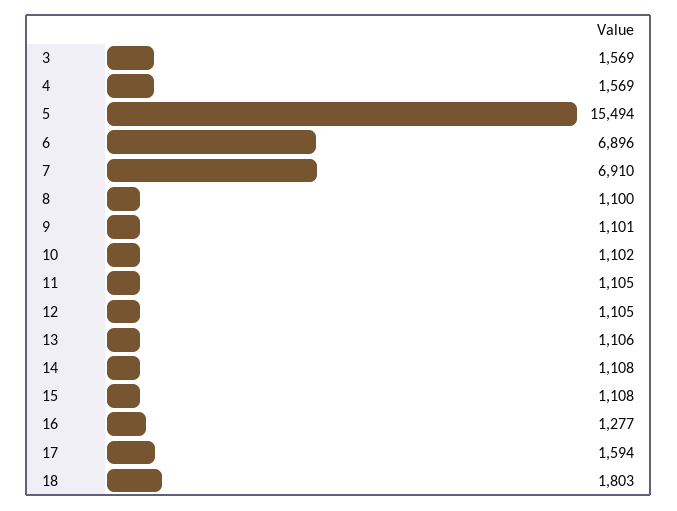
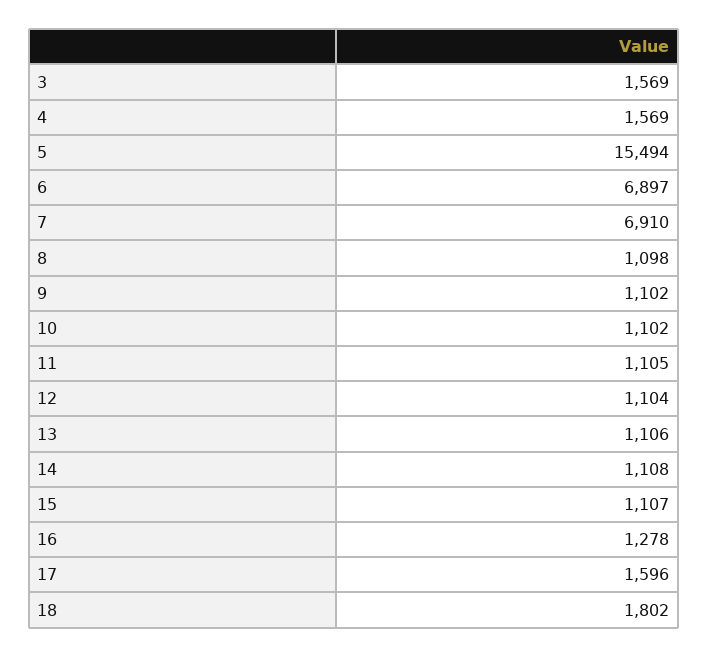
  {
    "3": 1569,
    "4": 1569,
    "5": 15494,
-   "6": 6896,
+   "6": 6897,
    "7": 6910,
-   "8": 1100,
+   "8": 1098,
-   "9": 1101,
+   "9": 1102,
    "10": 1102,
    "11": 1105,
-   "12": 1105,
+   "12": 1104,
    "13": 1106,
    "14": 1108,
-   "15": 1108,
+   "15": 1107,
-   "16": 1277,
+   "16": 1278,
-   "17": 1594,
+   "17": 1596,
-   "18": 1803
+   "18": 1802
  }

